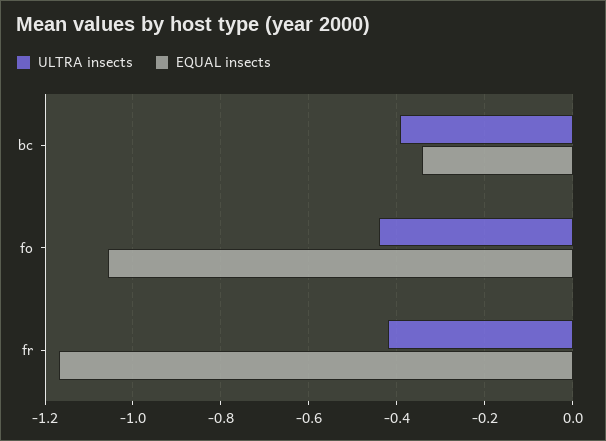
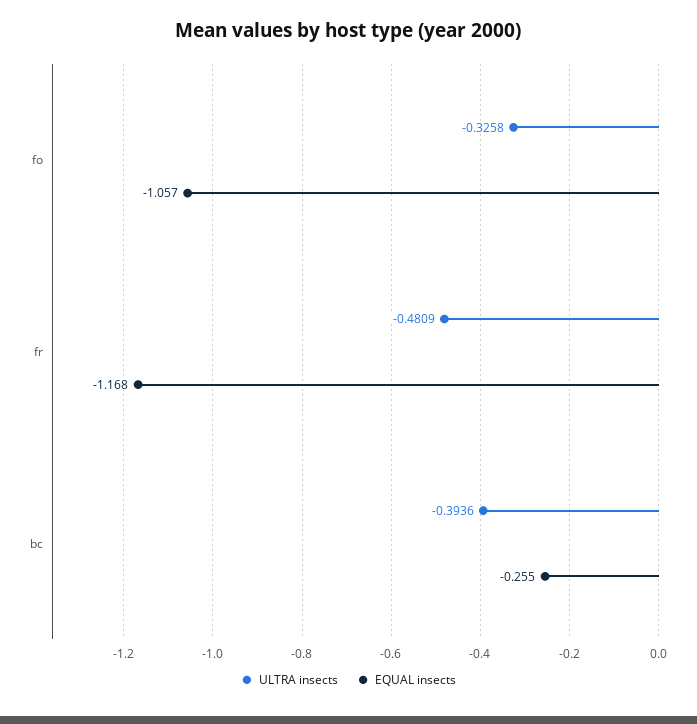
  {
    "ULTRA insects": {
      "bc": -0.3936,
-     "fo": -0.44,
+     "fo": -0.3258,
-     "fr": -0.42
+     "fr": -0.4809
    },
    "EQUAL insects": {
-     "bc": -0.34,
+     "bc": -0.255,
      "fo": -1.057,
      "fr": -1.168
    }
  }

